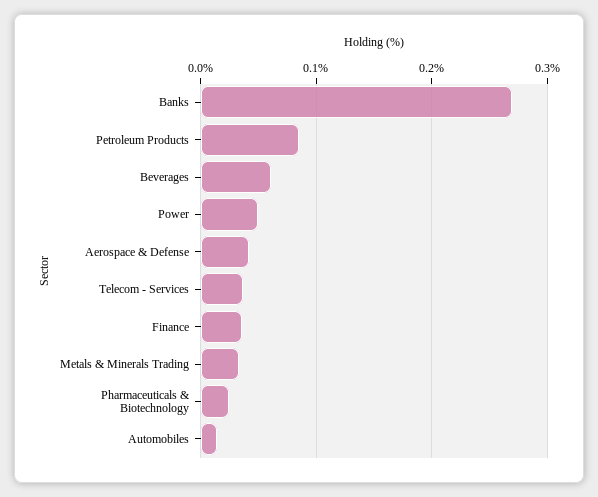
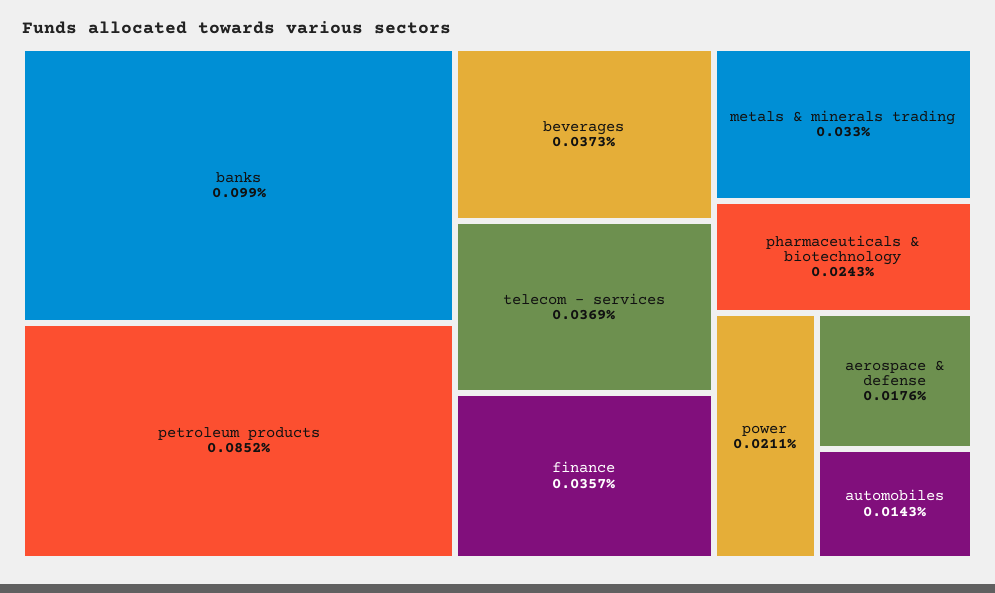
  {
-   "Banks": 0.27,
+   "Banks": 0.099,
    "Petroleum Products": 0.0852,
-   "Beverages": 0.06,
+   "Beverages": 0.0373,
-   "Power": 0.05,
+   "Power": 0.0211,
-   "Aerospace & Defense": 0.04,
+   "Aerospace & Defense": 0.0176,
    "Telecom - Services": 0.0369,
    "Finance": 0.0357,
    "Metals & Minerals Trading": 0.033,
    "Pharmaceuticals & Biotechnology": 0.0243,
    "Automobiles": 0.0143
  }

